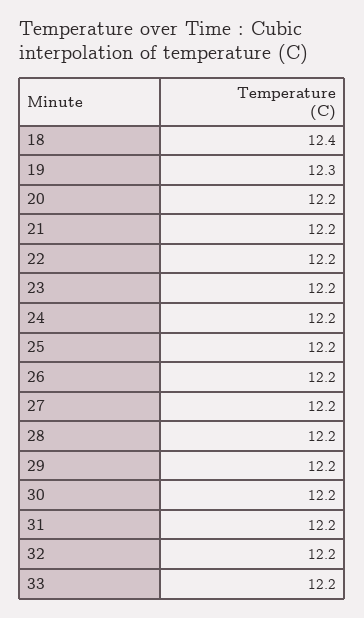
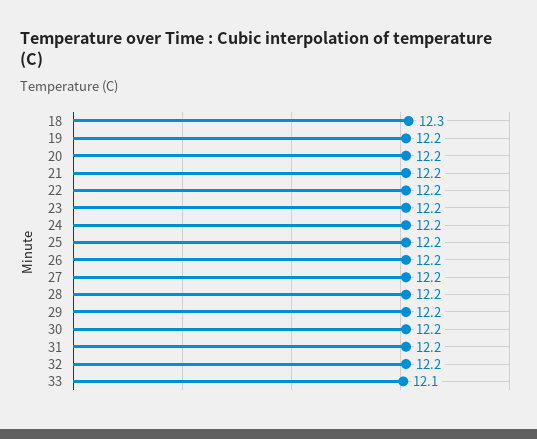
  {
-   "18": 12.4,
+   "18": 12.3,
-   "19": 12.3,
+   "19": 12.2,
    "20": 12.2,
    "21": 12.2,
    "22": 12.2,
    "23": 12.2,
    "24": 12.2,
    "25": 12.2,
    "26": 12.2,
    "27": 12.2,
    "28": 12.2,
    "29": 12.2,
    "30": 12.2,
    "31": 12.2,
    "32": 12.2,
-   "33": 12.2
+   "33": 12.1
  }

